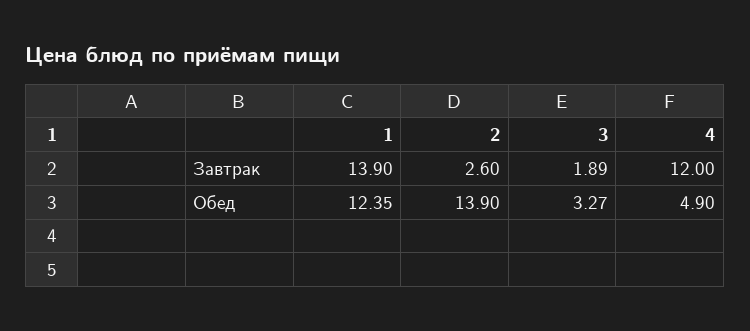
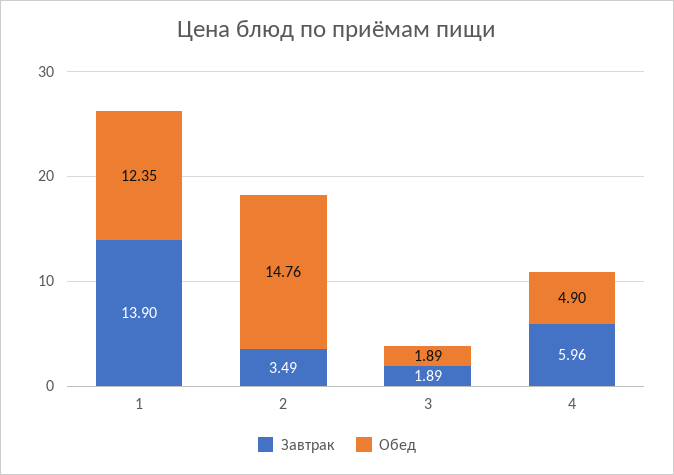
  {
    "Завтрак": {
      "1": 13.9,
-     "2": 2.6,
+     "2": 3.49,
      "3": 1.89,
-     "4": 12
+     "4": 5.96
    },
    "Обед": {
      "1": 12.35,
-     "2": 13.9,
+     "2": 14.76,
-     "3": 3.27,
+     "3": 1.89,
      "4": 4.9
    }
  }

